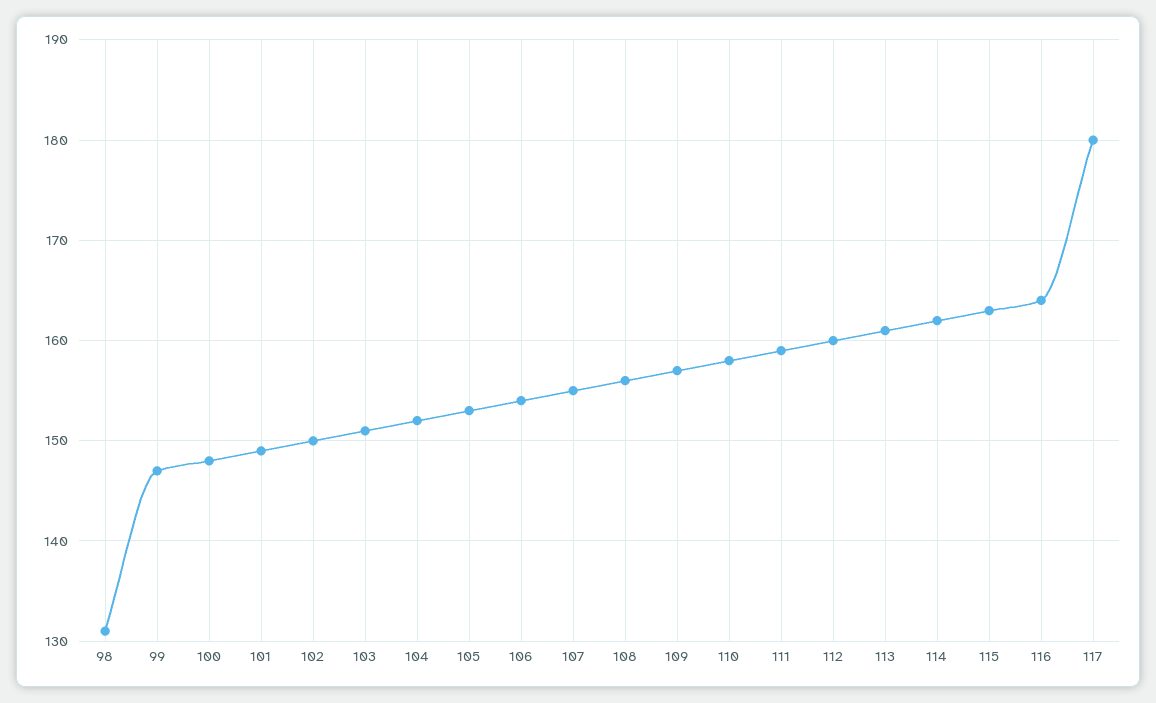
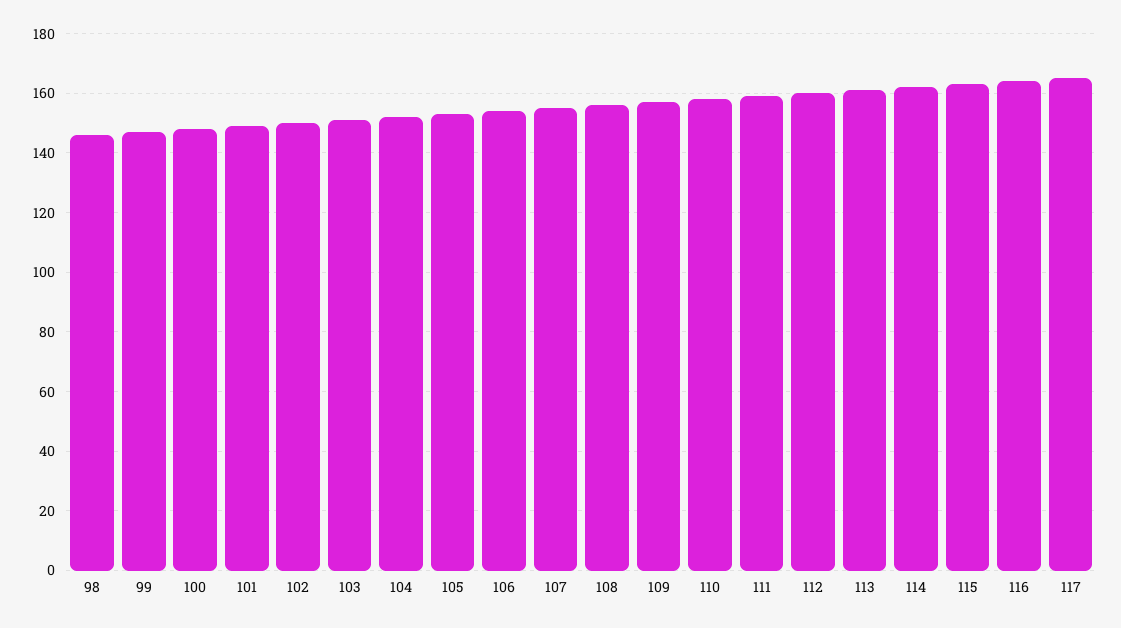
  {
-   "98": 131,
+   "98": 145,
    "99": 147,
    "100": 148,
    "101": 149,
    "102": 150,
    "103": 151,
    "104": 152,
    "105": 153,
    "106": 154,
    "107": 155,
    "108": 156,
    "109": 157,
    "110": 158,
    "111": 159,
    "112": 160,
    "113": 161,
    "114": 162,
    "115": 163,
    "116": 164,
-   "117": 180
+   "117": 165
  }

